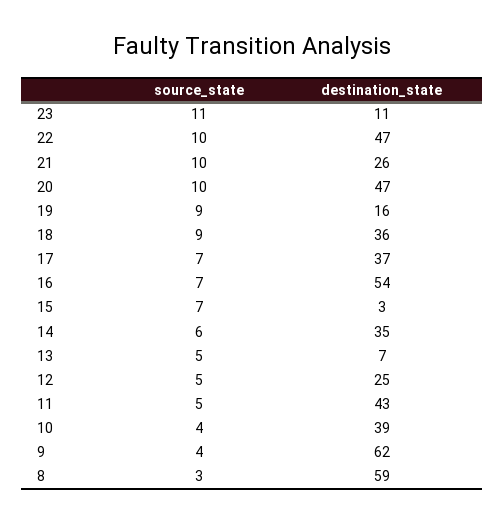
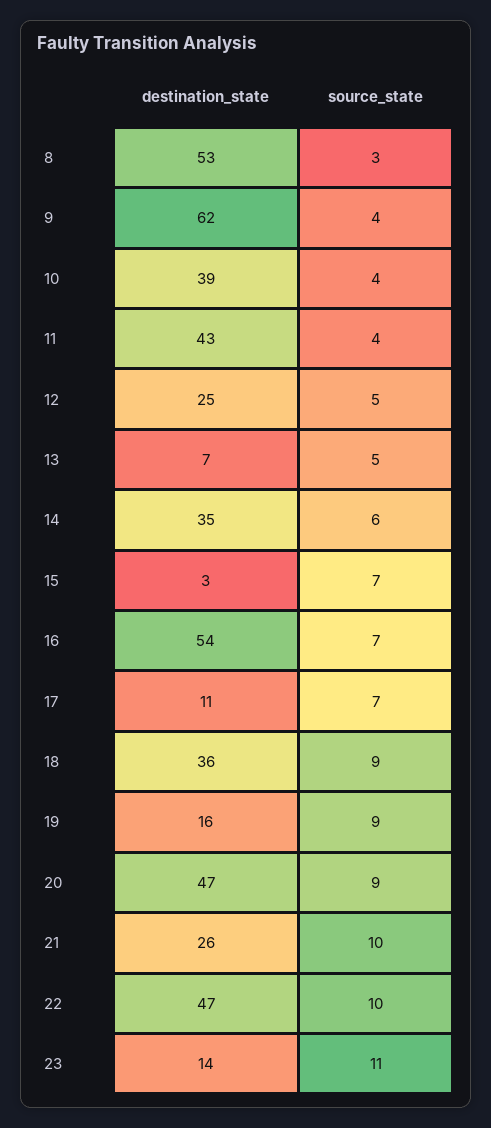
  {
    "source_state": {
      "23": 11,
      "22": 10,
      "21": 10,
-     "20": 10,
+     "20": 9,
      "19": 9,
      "18": 9,
      "17": 7,
      "16": 7,
      "15": 7,
      "14": 6,
      "13": 5,
      "12": 5,
-     "11": 5,
+     "11": 4,
      "10": 4,
      "9": 4,
      "8": 3
    },
    "destination_state": {
-     "23": 11,
+     "23": 14,
      "22": 47,
      "21": 26,
      "20": 47,
      "19": 16,
      "18": 36,
-     "17": 37,
+     "17": 11,
      "16": 54,
      "15": 3,
      "14": 35,
      "13": 7,
      "12": 25,
      "11": 43,
      "10": 39,
      "9": 62,
-     "8": 59
+     "8": 53
    }
  }

